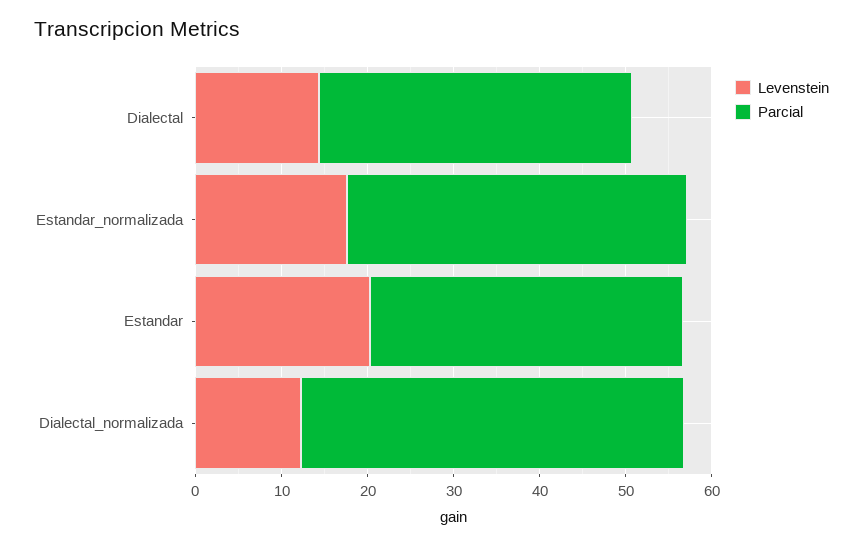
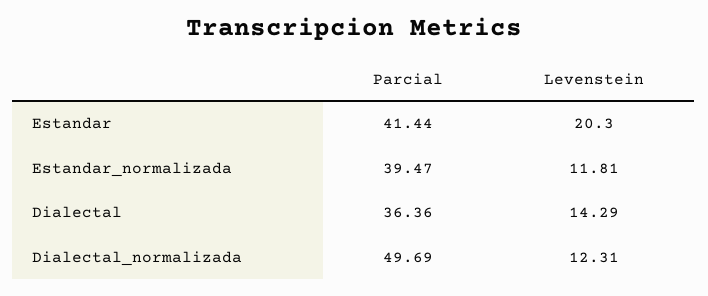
  {
    "Levenstein": {
      "Dialectal": 14.29,
-     "Estandar_normalizada": 18,
+     "Estandar_normalizada": 11.81,
      "Estandar": 20.3,
      "Dialectal_normalizada": 12.31
    },
    "Parcial": {
      "Dialectal": 36.36,
      "Estandar_normalizada": 39.47,
-     "Estandar": 36,
+     "Estandar": 41.44,
-     "Dialectal_normalizada": 44
+     "Dialectal_normalizada": 49.69
    }
  }

